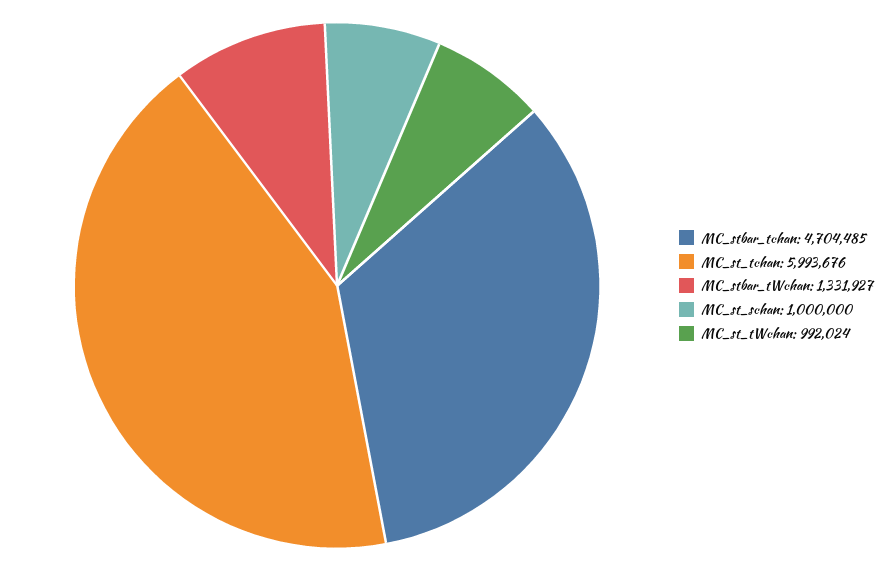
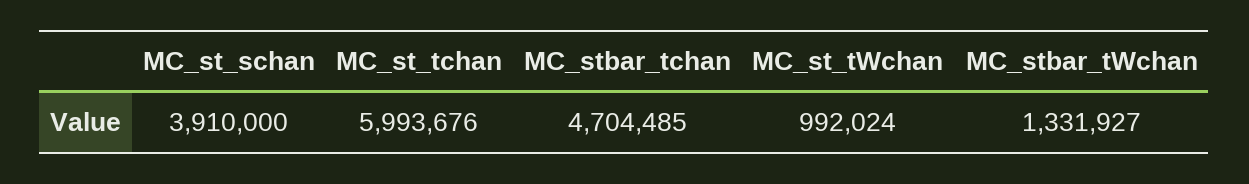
  {
    "MC_stbar_tchan": 4704485,
    "MC_st_tchan": 5993676,
    "MC_stbar_tWchan": 1331927,
-   "MC_st_schan": 1000000,
+   "MC_st_schan": 3910000,
    "MC_st_tWchan": 992024
  }

